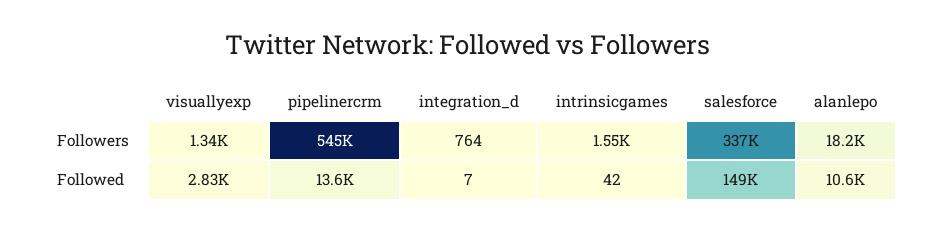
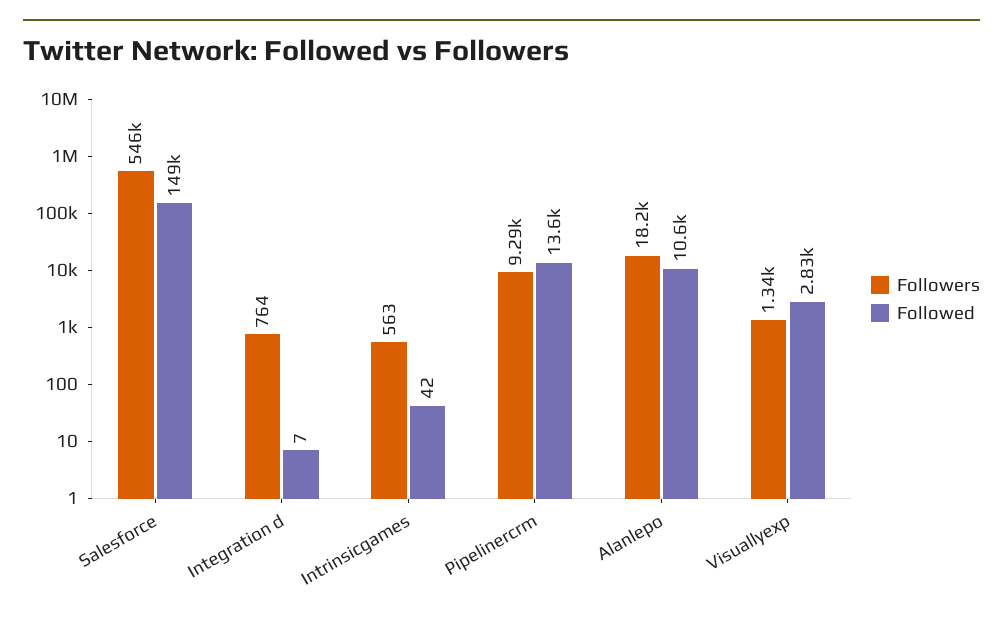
  {
    "Followers": {
      "visuallyexp": 1340,
-     "pipelinercrm": 545000,
+     "pipelinercrm": 9290,
      "integration_d": 764,
-     "intrinsicgames": 1550,
+     "intrinsicgames": 563,
-     "salesforce": 337000,
+     "salesforce": 546000,
      "alanlepo": 18200
    },
    "Followed": {
      "visuallyexp": 2830,
      "pipelinercrm": 13600,
      "integration_d": 7,
      "intrinsicgames": 42,
      "salesforce": 149000,
      "alanlepo": 10600
    }
  }

